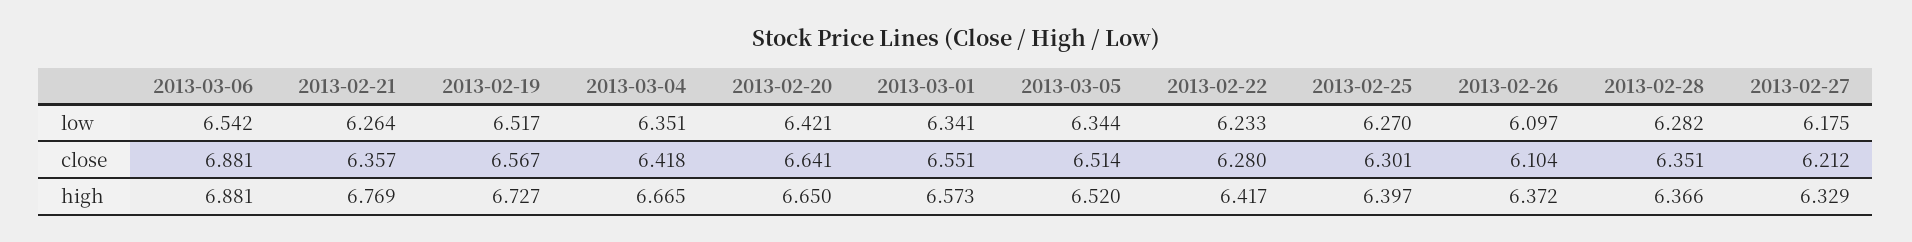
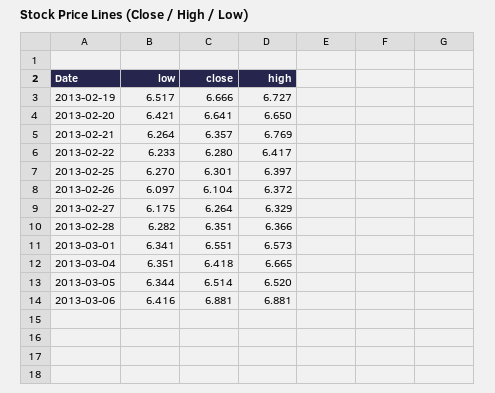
  {
    "2013-03-06": {
-     "low": 6.542,
+     "low": 6.416,
      "close": 6.881,
      "high": 6.881
    },
    "2013-02-21": {
      "low": 6.264,
      "close": 6.357,
      "high": 6.769
    },
    "2013-02-19": {
      "low": 6.517,
-     "close": 6.567,
+     "close": 6.666,
      "high": 6.727
    },
    "2013-03-04": {
      "low": 6.351,
      "close": 6.418,
      "high": 6.665
    },
    "2013-02-20": {
      "low": 6.421,
      "close": 6.641,
      "high": 6.65
    },
    "2013-03-01": {
      "low": 6.341,
      "close": 6.551,
      "high": 6.573
    },
    "2013-03-05": {
      "low": 6.344,
      "close": 6.514,
      "high": 6.52
    },
    "2013-02-22": {
      "low": 6.233,
      "close": 6.28,
      "high": 6.417
    },
    "2013-02-25": {
      "low": 6.27,
      "close": 6.301,
      "high": 6.397
    },
    "2013-02-26": {
      "low": 6.097,
      "close": 6.104,
      "high": 6.372
    },
    "2013-02-28": {
      "low": 6.282,
      "close": 6.351,
      "high": 6.366
    },
    "2013-02-27": {
      "low": 6.175,
-     "close": 6.212,
+     "close": 6.264,
      "high": 6.329
    }
  }

